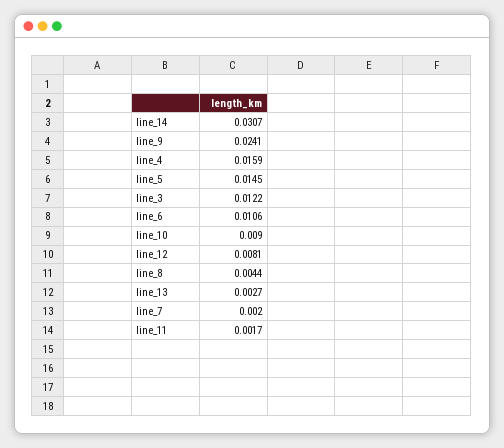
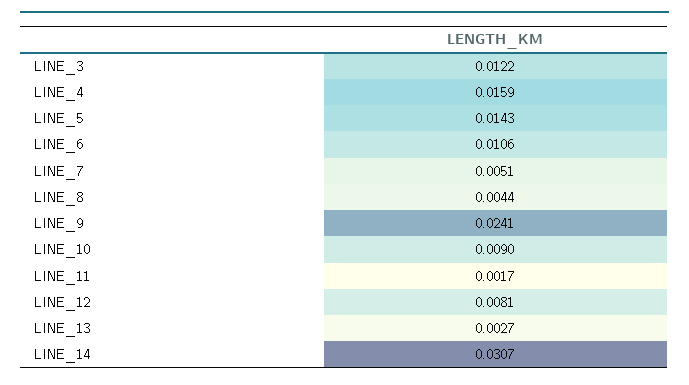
  {
    "line_14": 0.0307,
    "line_9": 0.0241,
    "line_4": 0.0159,
-   "line_5": 0.0145,
+   "line_5": 0.0143,
    "line_3": 0.0122,
    "line_6": 0.0106,
    "line_10": 0.009,
    "line_12": 0.0081,
    "line_8": 0.0044,
    "line_13": 0.0027,
-   "line_7": 0.002,
+   "line_7": 0.0051,
    "line_11": 0.0017
  }

